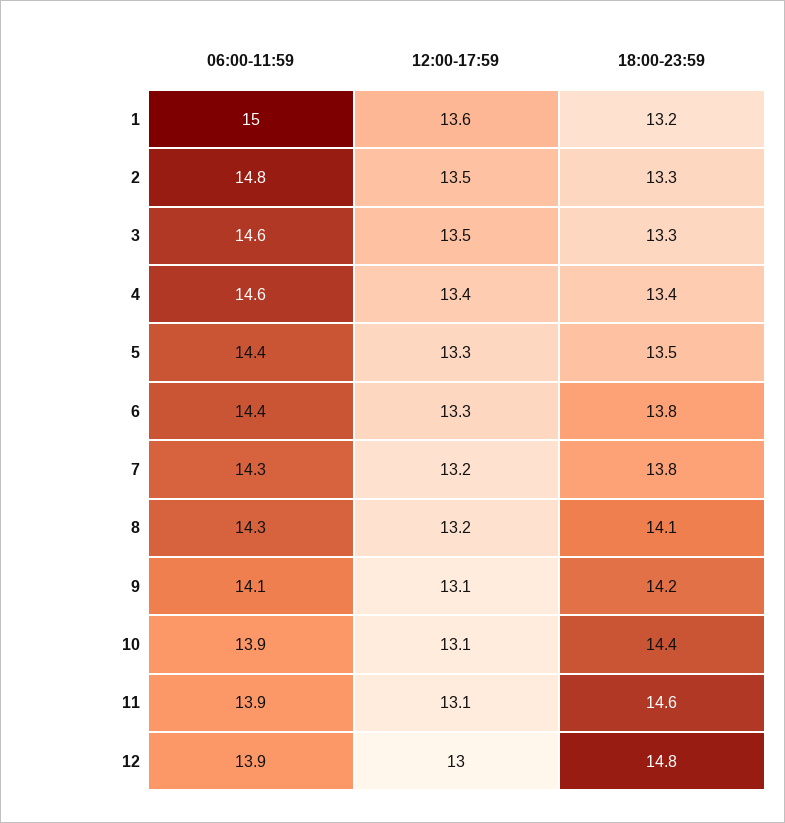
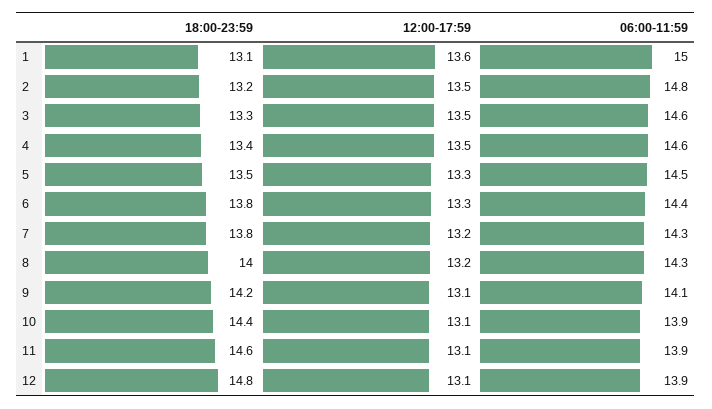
  {
    "06:00-11:59": {
      "1": 15,
      "2": 14.8,
      "3": 14.6,
      "4": 14.6,
-     "5": 14.4,
+     "5": 14.5,
      "6": 14.4,
      "7": 14.3,
      "8": 14.3,
      "9": 14.1,
      "10": 13.9,
      "11": 13.9,
      "12": 13.9
    },
    "12:00-17:59": {
      "1": 13.6,
      "2": 13.5,
      "3": 13.5,
-     "4": 13.4,
+     "4": 13.5,
      "5": 13.3,
      "6": 13.3,
      "7": 13.2,
      "8": 13.2,
      "9": 13.1,
      "10": 13.1,
      "11": 13.1,
-     "12": 13
+     "12": 13.1
    },
    "18:00-23:59": {
-     "1": 13.2,
+     "1": 13.1,
-     "2": 13.3,
+     "2": 13.2,
      "3": 13.3,
      "4": 13.4,
      "5": 13.5,
      "6": 13.8,
      "7": 13.8,
-     "8": 14.1,
+     "8": 14,
      "9": 14.2,
      "10": 14.4,
      "11": 14.6,
      "12": 14.8
    }
  }

